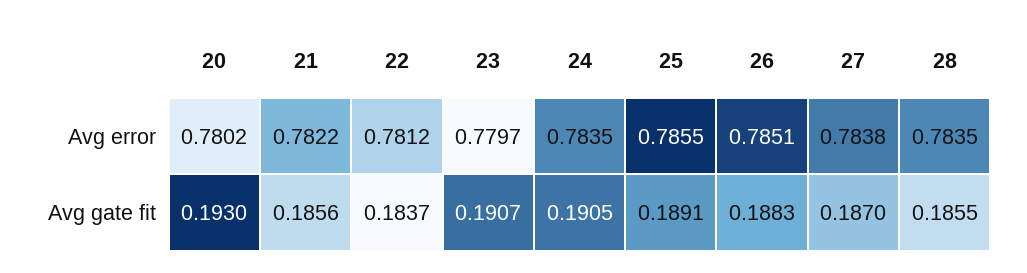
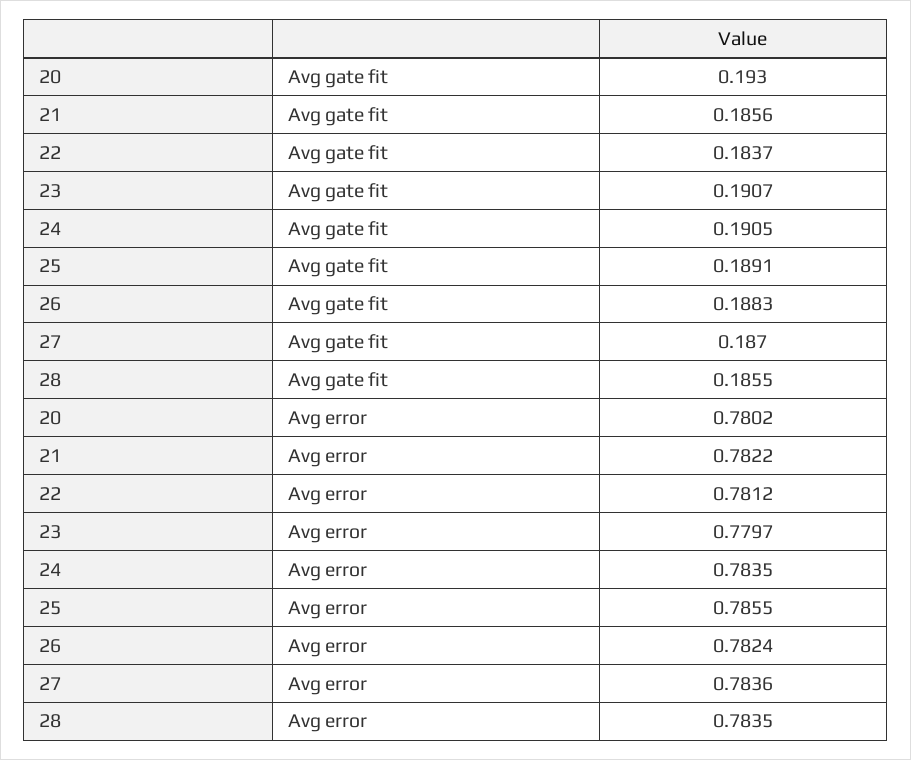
  {
    "20": {
      "Avg error": 0.7802,
      "Avg gate fit": 0.193
    },
    "21": {
      "Avg error": 0.7822,
      "Avg gate fit": 0.1856
    },
    "22": {
      "Avg error": 0.7812,
      "Avg gate fit": 0.1837
    },
    "23": {
      "Avg error": 0.7797,
      "Avg gate fit": 0.1907
    },
    "24": {
      "Avg error": 0.7835,
      "Avg gate fit": 0.1905
    },
    "25": {
      "Avg error": 0.7855,
      "Avg gate fit": 0.1891
    },
    "26": {
-     "Avg error": 0.7851,
+     "Avg error": 0.7824,
      "Avg gate fit": 0.1883
    },
    "27": {
-     "Avg error": 0.7838,
+     "Avg error": 0.7836,
      "Avg gate fit": 0.187
    },
    "28": {
      "Avg error": 0.7835,
      "Avg gate fit": 0.1855
    }
  }

